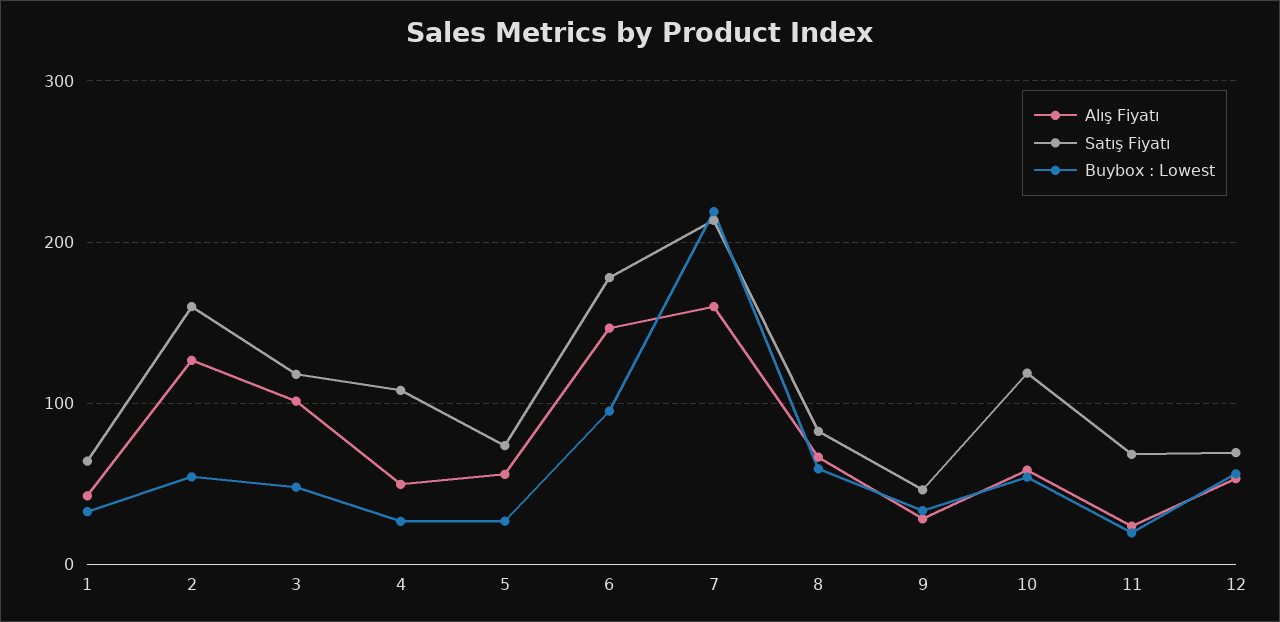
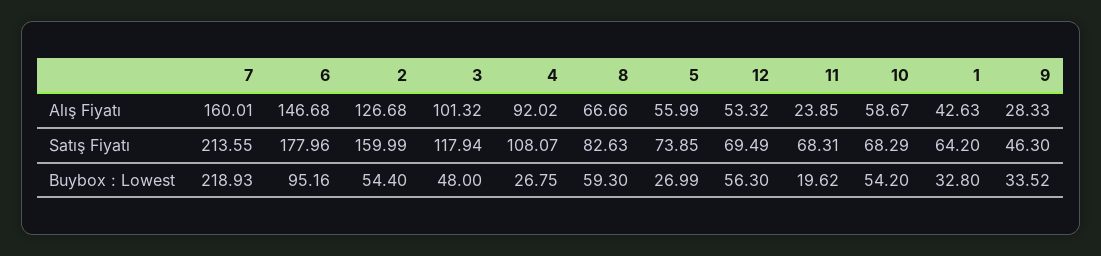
  {
    "Alış Fiyatı": {
      "1": 42.63,
      "2": 126.68,
      "3": 101.32,
-     "4": 50,
+     "4": 92.02,
      "5": 55.99,
      "6": 146.68,
      "7": 160.01,
      "8": 66.66,
      "9": 28.33,
      "10": 58.67,
      "11": 23.85,
      "12": 53.32
    },
    "Satış Fiyatı": {
      "1": 64.2,
      "2": 159.99,
      "3": 117.94,
      "4": 108.07,
      "5": 73.85,
      "6": 177.96,
      "7": 213.55,
      "8": 82.63,
      "9": 46.3,
-     "10": 120,
+     "10": 68.29,
      "11": 68.31,
      "12": 69.49
    },
    "Buybox : Lowest": {
      "1": 32.8,
      "2": 54.4,
      "3": 48,
      "4": 26.75,
      "5": 26.99,
      "6": 95.16,
      "7": 218.93,
      "8": 59.3,
      "9": 33.52,
      "10": 54.2,
      "11": 19.62,
      "12": 56.3
    }
  }

